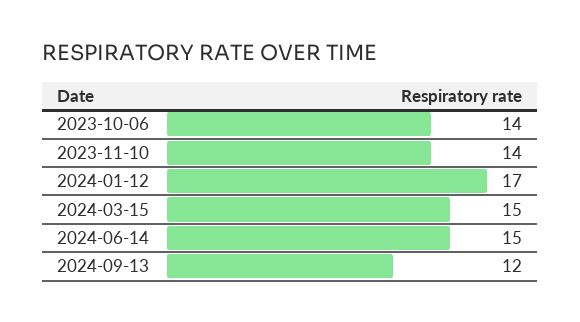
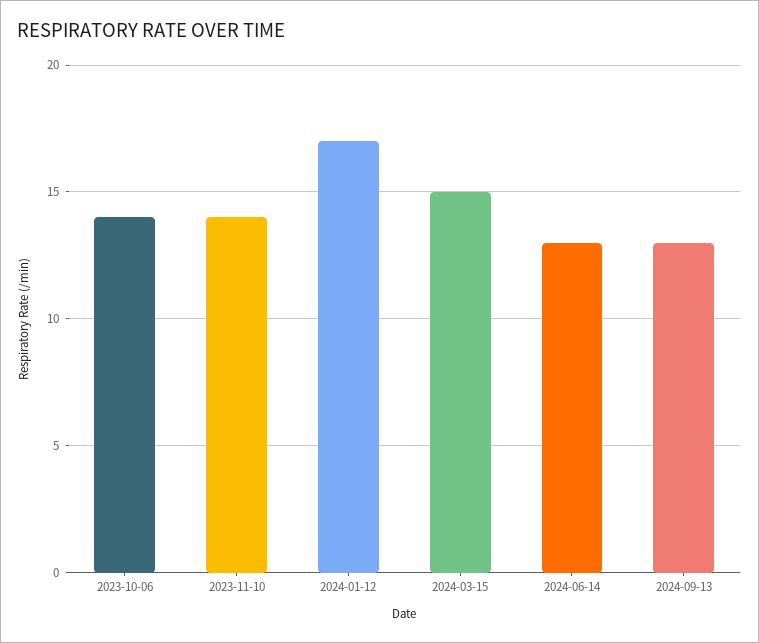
  {
    "2023-10-06": 14,
    "2023-11-10": 14,
    "2024-01-12": 17,
    "2024-03-15": 15,
-   "2024-06-14": 15,
+   "2024-06-14": 13,
-   "2024-09-13": 12
+   "2024-09-13": 13
  }

